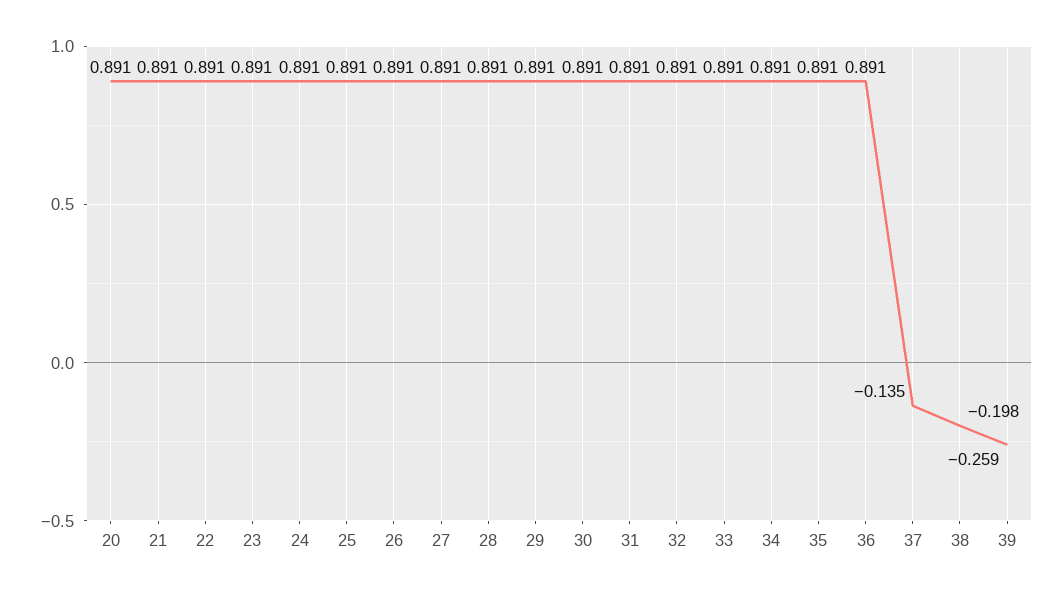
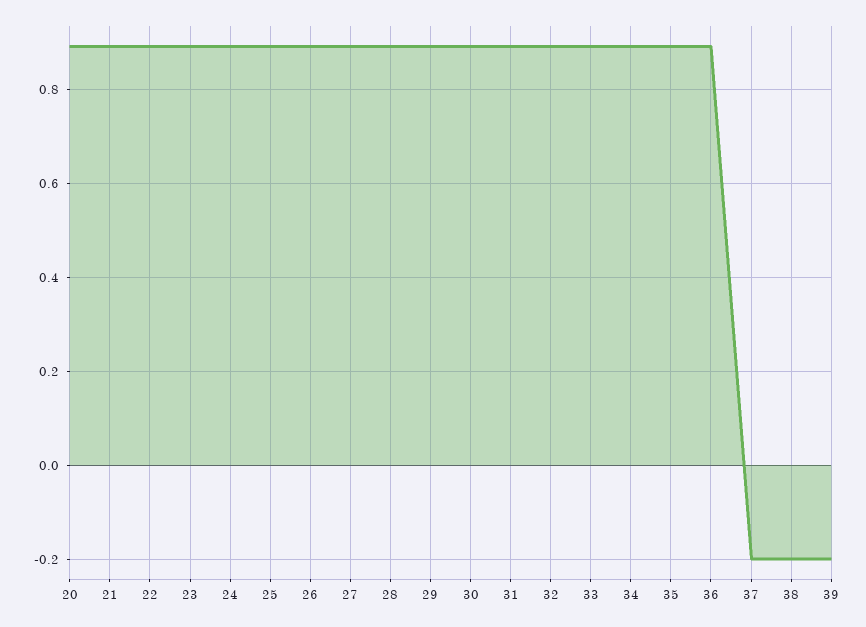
  {
    "20": 0.891,
    "21": 0.891,
    "22": 0.891,
    "23": 0.891,
    "24": 0.891,
    "25": 0.891,
    "26": 0.891,
    "27": 0.891,
    "28": 0.891,
    "29": 0.891,
    "30": 0.891,
    "31": 0.891,
    "32": 0.891,
    "33": 0.891,
    "34": 0.891,
    "35": 0.891,
    "36": 0.891,
-   "37": -0.135,
+   "37": -0.2,
    "38": -0.198,
-   "39": -0.259
+   "39": -0.2
  }

